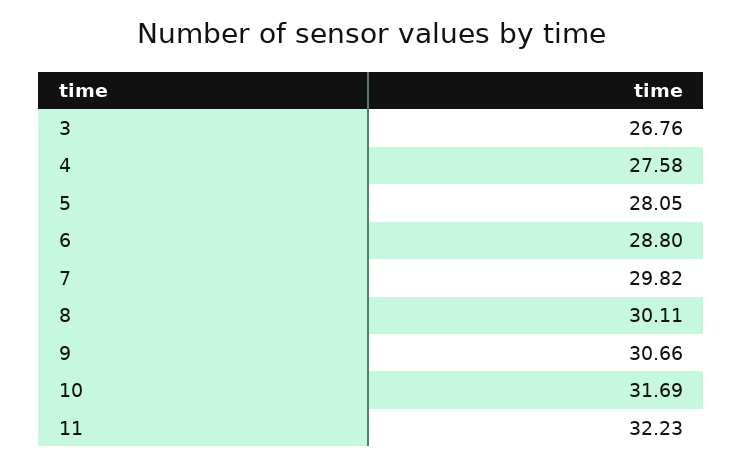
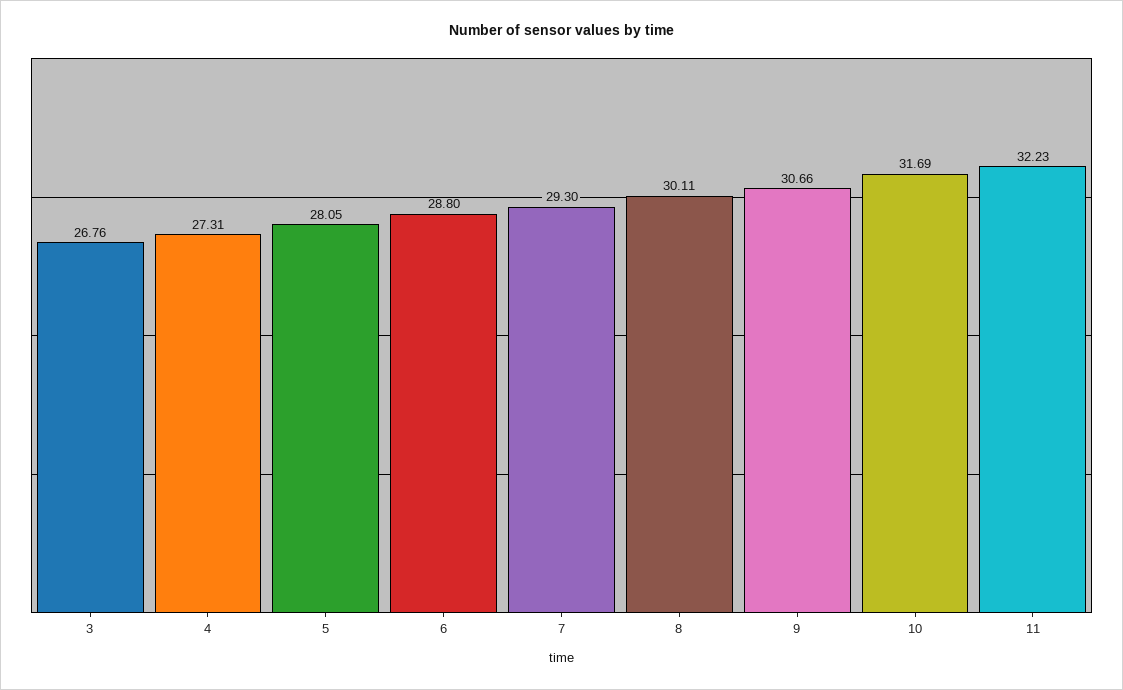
  {
    "3": 26.76,
-   "4": 27.58,
+   "4": 27.31,
    "5": 28.05,
    "6": 28.8,
-   "7": 29.82,
+   "7": 29.3,
    "8": 30.11,
    "9": 30.66,
    "10": 31.69,
    "11": 32.23
  }

